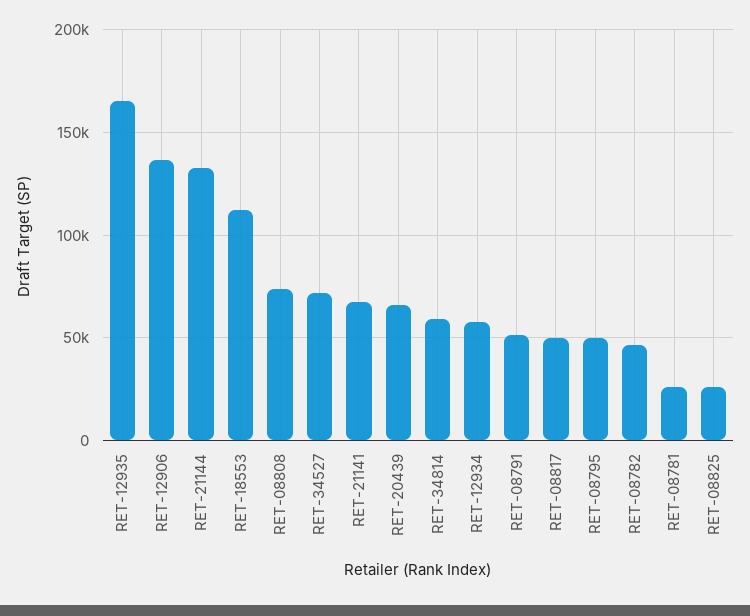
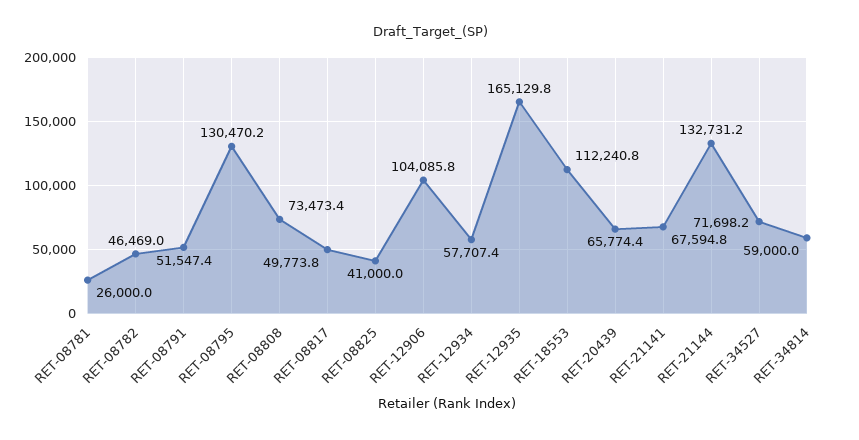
  {
    "RET-12935": 165129.8,
-   "RET-12906": 135000,
+   "RET-12906": 104085.8,
    "RET-21144": 132731.2,
    "RET-18553": 112240.8,
    "RET-08808": 73473.4,
    "RET-34527": 71698.2,
    "RET-21141": 67594.8,
    "RET-20439": 65774.4,
    "RET-34814": 59000,
    "RET-12934": 57707.4,
    "RET-08791": 51547.4,
    "RET-08817": 49773.8,
-   "RET-08795": 50000,
+   "RET-08795": 130470.2,
    "RET-08782": 46469,
    "RET-08781": 26000,
-   "RET-08825": 25000
+   "RET-08825": 41000
  }

